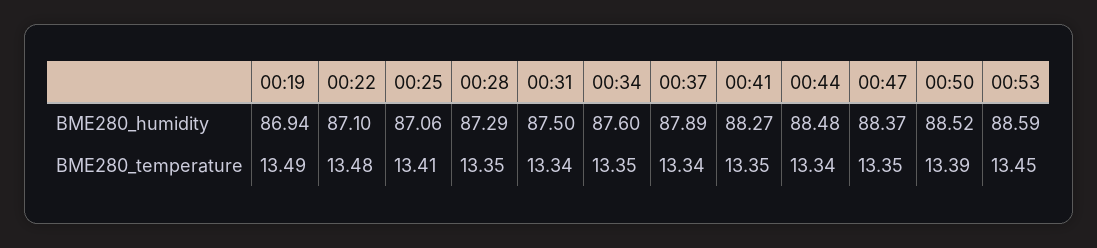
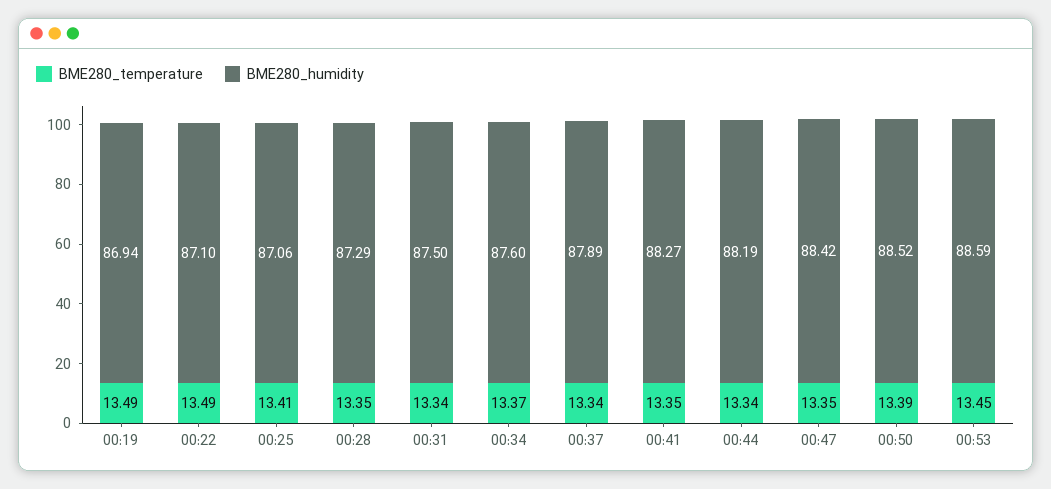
  {
    "BME280_humidity": {
      "00:19": 86.94,
      "00:22": 87.1,
      "00:25": 87.06,
      "00:28": 87.29,
      "00:31": 87.5,
      "00:34": 87.6,
      "00:37": 87.89,
      "00:41": 88.27,
-     "00:44": 88.48,
+     "00:44": 88.19,
-     "00:47": 88.37,
+     "00:47": 88.42,
      "00:50": 88.52,
      "00:53": 88.59
    },
    "BME280_temperature": {
      "00:19": 13.49,
-     "00:22": 13.48,
+     "00:22": 13.49,
      "00:25": 13.41,
      "00:28": 13.35,
      "00:31": 13.34,
-     "00:34": 13.35,
+     "00:34": 13.37,
      "00:37": 13.34,
      "00:41": 13.35,
      "00:44": 13.34,
      "00:47": 13.35,
      "00:50": 13.39,
      "00:53": 13.45
    }
  }

